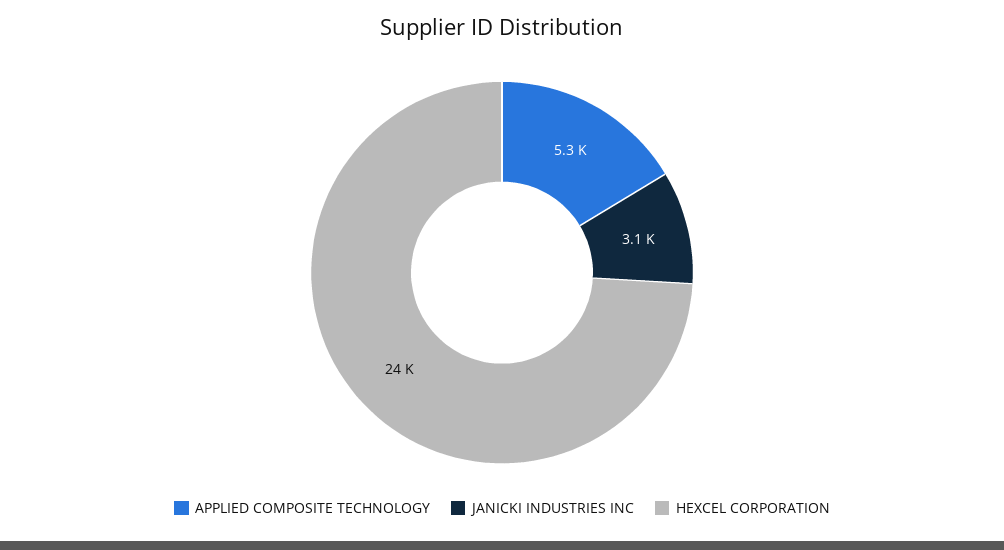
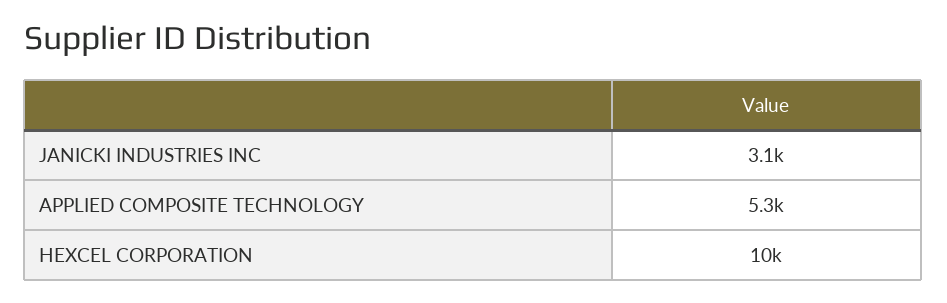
  {
    "APPLIED COMPOSITE TECHNOLOGY": 5300,
    "JANICKI INDUSTRIES INC": 3100,
-   "HEXCEL CORPORATION": 24000
+   "HEXCEL CORPORATION": 10000
  }

